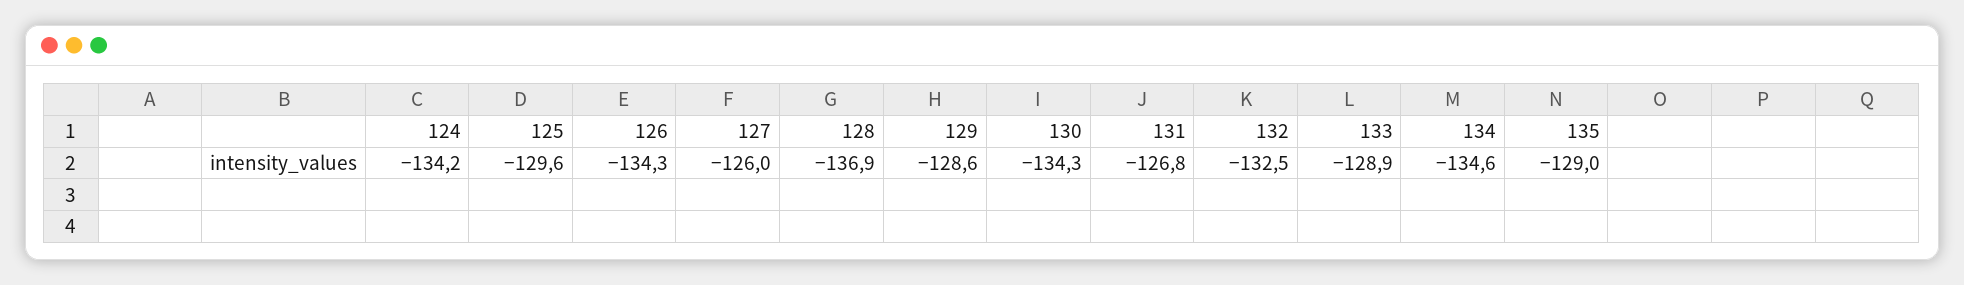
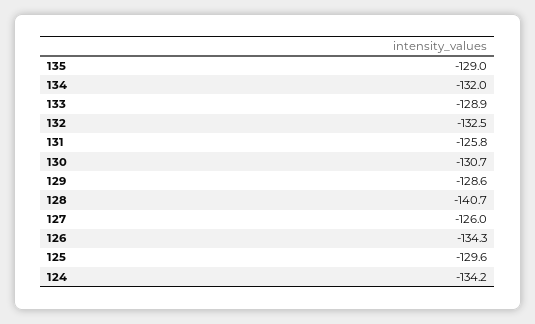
  {
    "124": -134.2,
    "125": -129.6,
    "126": -134.3,
    "127": -126,
-   "128": -136.9,
+   "128": -140.7,
    "129": -128.6,
-   "130": -134.3,
+   "130": -130.7,
-   "131": -126.8,
+   "131": -125.8,
    "132": -132.5,
    "133": -128.9,
-   "134": -134.6,
+   "134": -132,
    "135": -129
  }

